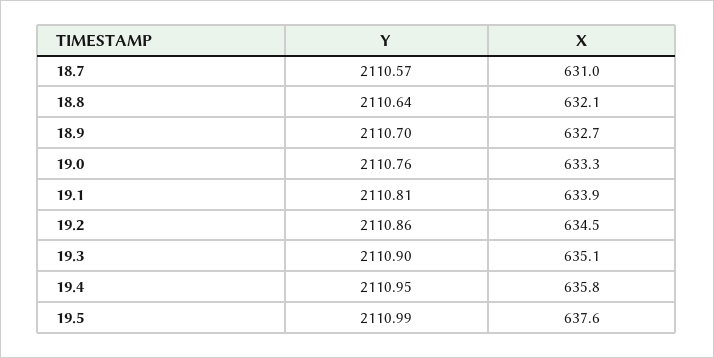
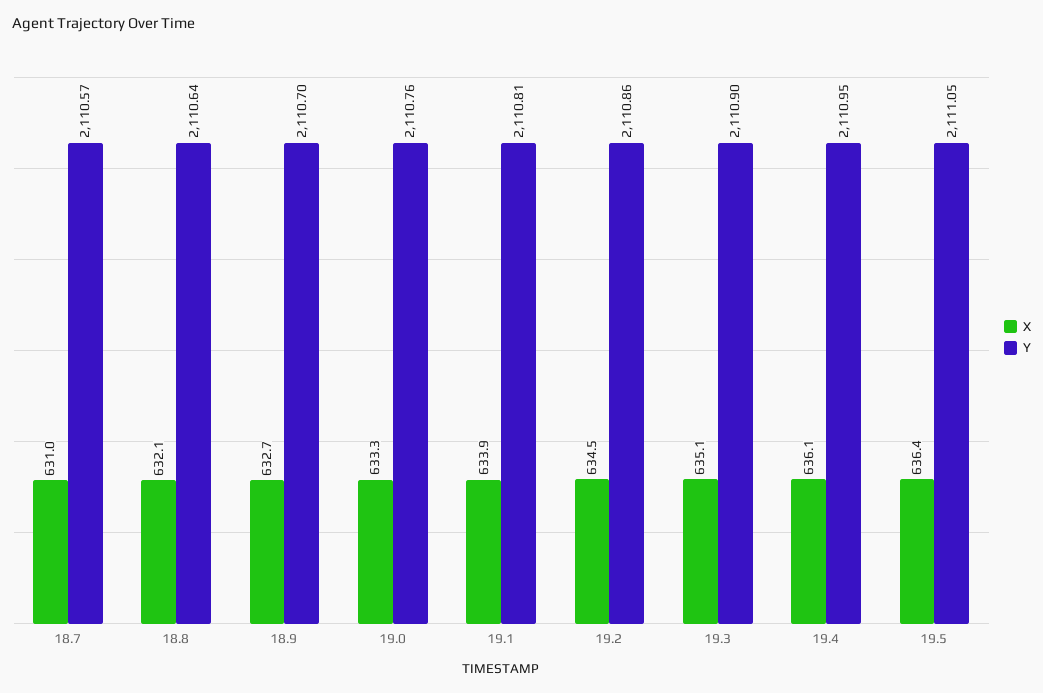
  {
    "Y": {
      "18.7": 2110.57,
      "18.8": 2110.64,
      "18.9": 2110.7,
      "19.0": 2110.76,
      "19.1": 2110.81,
      "19.2": 2110.86,
      "19.3": 2110.9,
      "19.4": 2110.95,
-     "19.5": 2110.99
+     "19.5": 2111.05
    },
    "X": {
      "18.7": 631,
      "18.8": 632.1,
      "18.9": 632.7,
      "19.0": 633.3,
      "19.1": 633.9,
      "19.2": 634.5,
      "19.3": 635.1,
-     "19.4": 635.8,
+     "19.4": 636.1,
-     "19.5": 637.6
+     "19.5": 636.4
    }
  }

